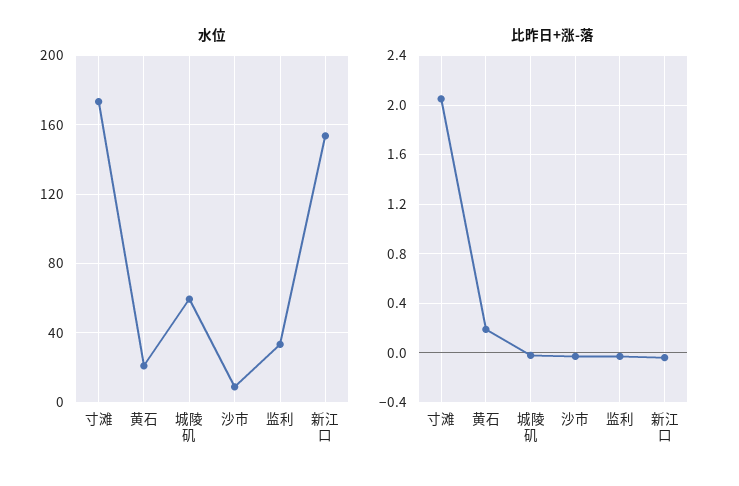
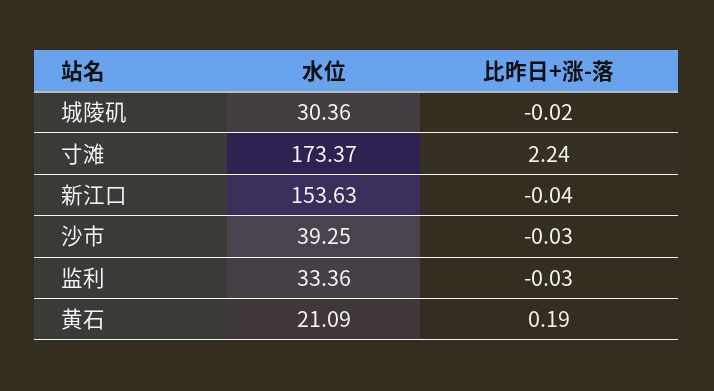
  {
    "水位": {
      "寸滩": 173.37,
      "黄石": 21.09,
-     "城陵矶": 60,
+     "城陵矶": 30.36,
-     "沙市": 10,
+     "沙市": 39.25,
      "监利": 33.36,
      "新江口": 153.63
    },
    "比昨日+涨-落": {
-     "寸滩": 2.05,
+     "寸滩": 2.24,
      "黄石": 0.19,
      "城陵矶": -0.02,
      "沙市": -0.03,
      "监利": -0.03,
      "新江口": -0.04
    }
  }

